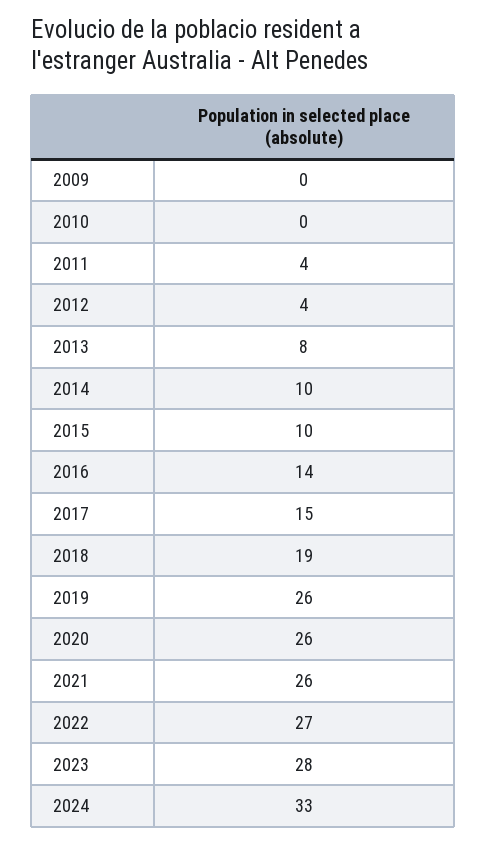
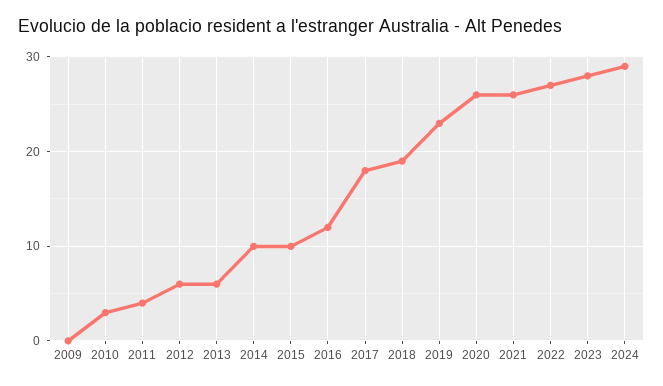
  {
    "2009": 0,
-   "2010": 0,
+   "2010": 3,
    "2011": 4,
-   "2012": 4,
+   "2012": 6,
-   "2013": 8,
+   "2013": 6,
    "2014": 10,
    "2015": 10,
-   "2016": 14,
+   "2016": 12,
-   "2017": 15,
+   "2017": 18,
    "2018": 19,
-   "2019": 26,
+   "2019": 23,
    "2020": 26,
    "2021": 26,
    "2022": 27,
    "2023": 28,
-   "2024": 33
+   "2024": 29
  }

